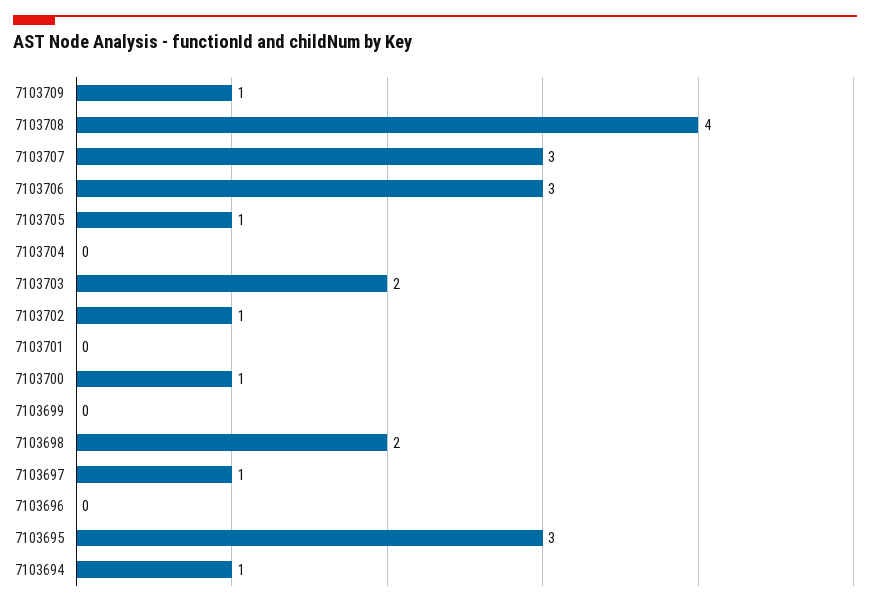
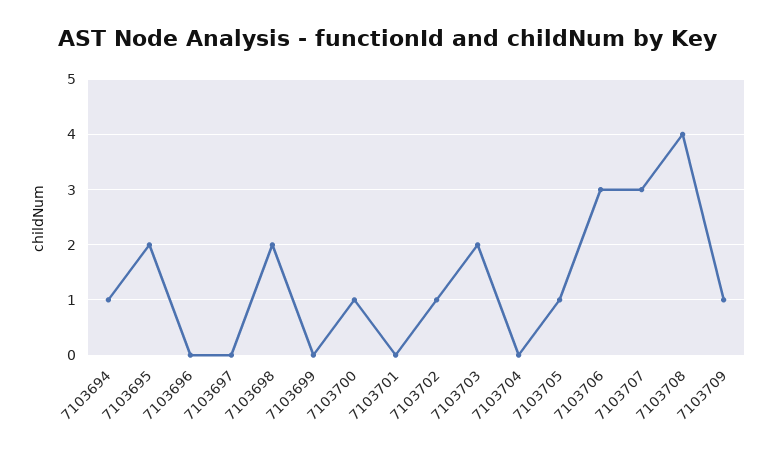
  {
    "7103709": 1,
    "7103708": 4,
    "7103707": 3,
    "7103706": 3,
    "7103705": 1,
    "7103704": 0,
    "7103703": 2,
    "7103702": 1,
    "7103701": 0,
    "7103700": 1,
    "7103699": 0,
    "7103698": 2,
-   "7103697": 1,
+   "7103697": 0,
    "7103696": 0,
-   "7103695": 3,
+   "7103695": 2,
    "7103694": 1
  }

